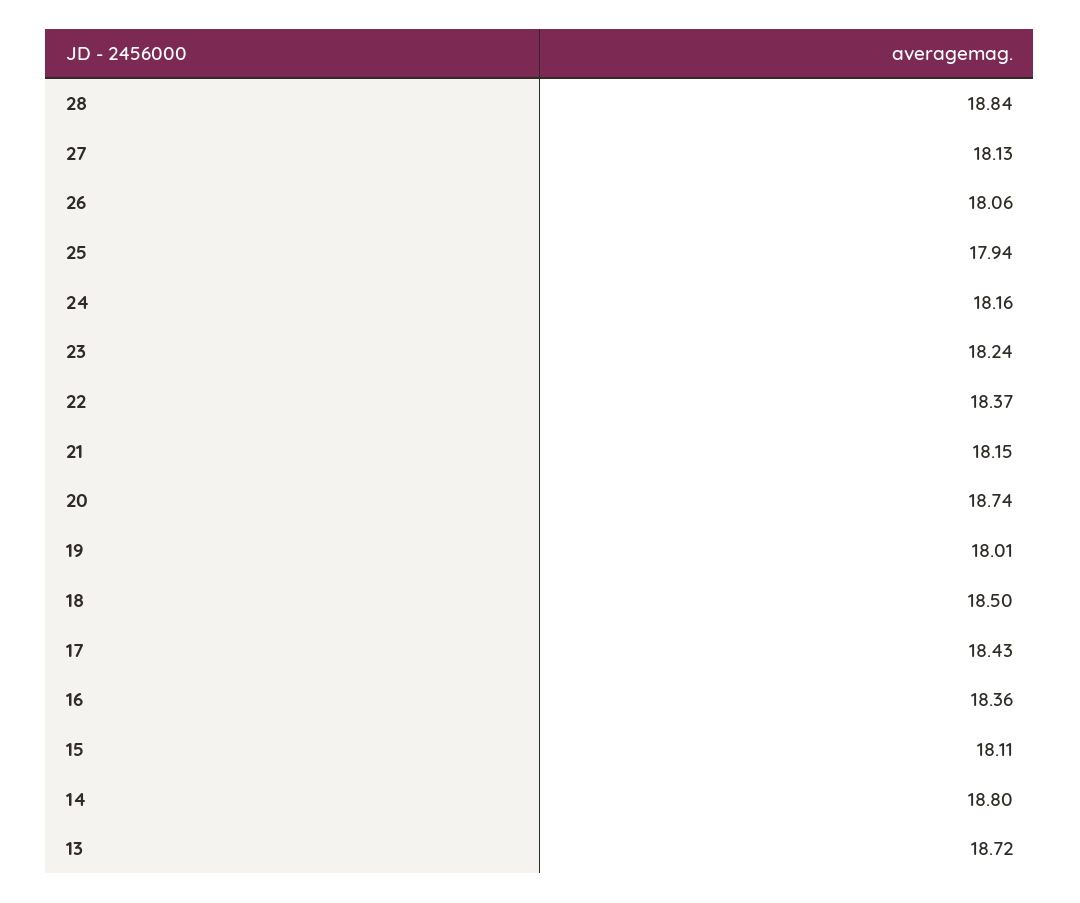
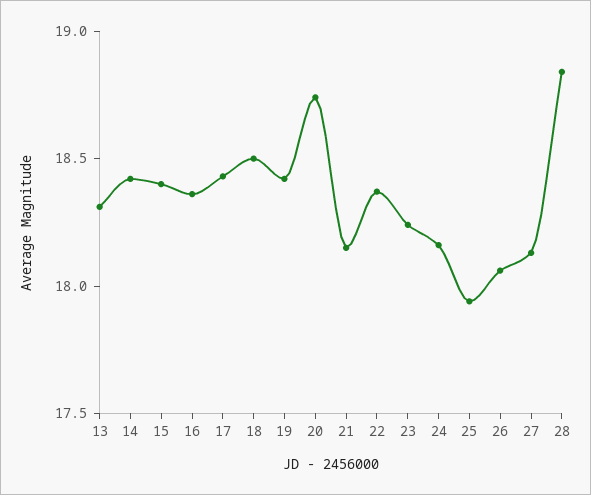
  {
    "28": 18.84,
    "27": 18.13,
    "26": 18.06,
    "25": 17.94,
    "24": 18.16,
    "23": 18.24,
    "22": 18.37,
    "21": 18.15,
    "20": 18.74,
-   "19": 18.01,
+   "19": 18.4,
    "18": 18.5,
    "17": 18.43,
    "16": 18.36,
-   "15": 18.11,
+   "15": 18.4,
-   "14": 18.8,
+   "14": 18.4,
-   "13": 18.72
+   "13": 18.3
  }

